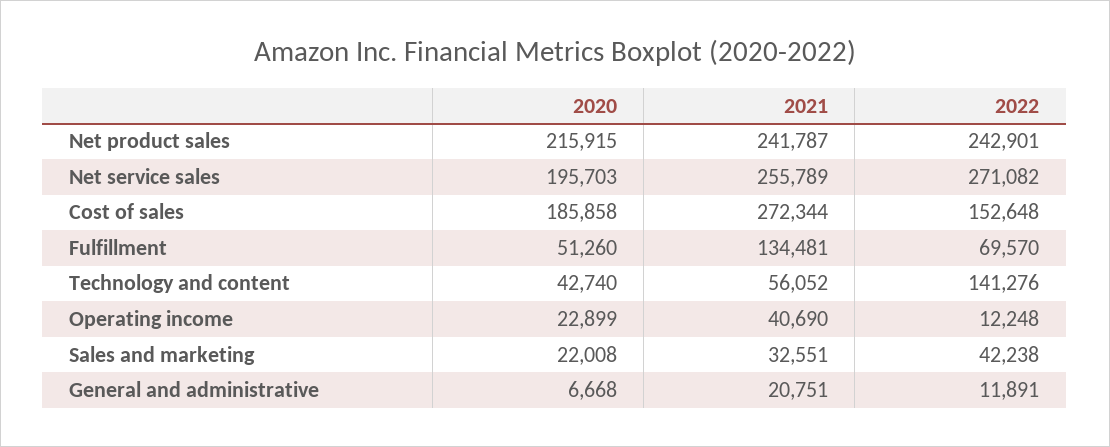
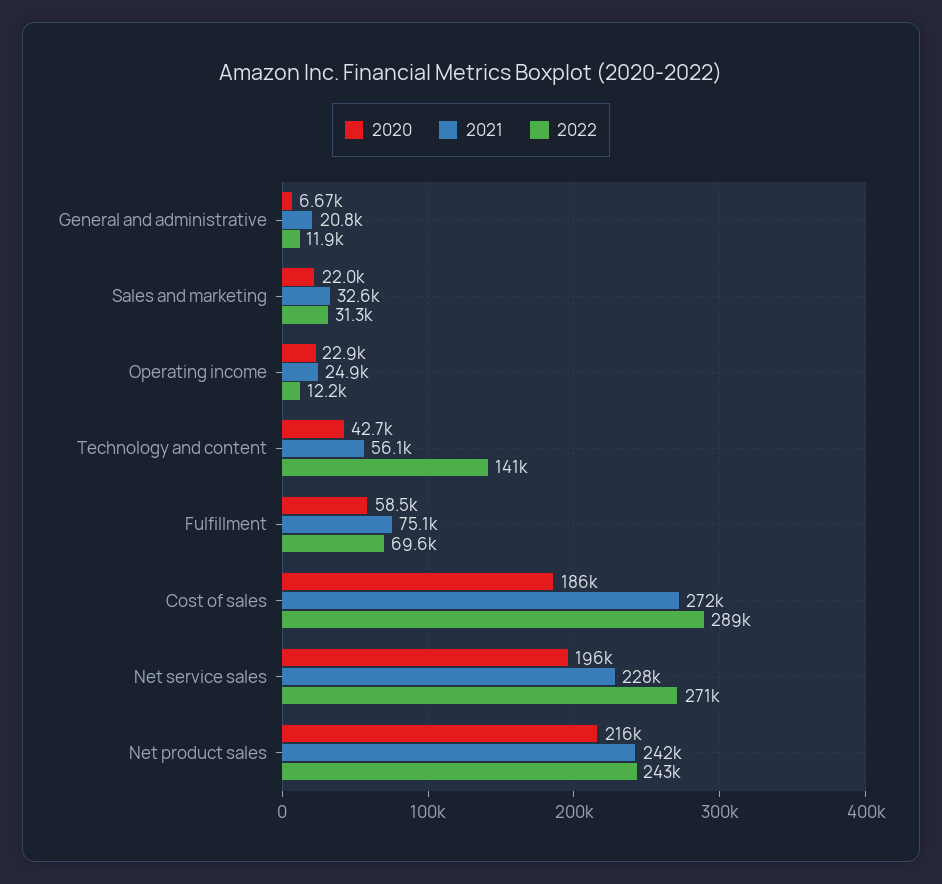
  {
    "2020": {
      "Net product sales": 215915,
      "Net service sales": 195703,
      "Cost of sales": 185858,
-     "Fulfillment": 51260,
+     "Fulfillment": 58500,
      "Technology and content": 42740,
      "Operating income": 22899,
      "Sales and marketing": 22008,
      "General and administrative": 6668
    },
    "2021": {
      "Net product sales": 241787,
-     "Net service sales": 255789,
+     "Net service sales": 228000,
      "Cost of sales": 272344,
-     "Fulfillment": 134481,
+     "Fulfillment": 75100,
      "Technology and content": 56052,
-     "Operating income": 40690,
+     "Operating income": 24900,
      "Sales and marketing": 32551,
      "General and administrative": 20751
    },
    "2022": {
      "Net product sales": 242901,
      "Net service sales": 271082,
-     "Cost of sales": 152648,
+     "Cost of sales": 289000,
      "Fulfillment": 69570,
      "Technology and content": 141276,
      "Operating income": 12248,
-     "Sales and marketing": 42238,
+     "Sales and marketing": 31300,
      "General and administrative": 11891
    }
  }

